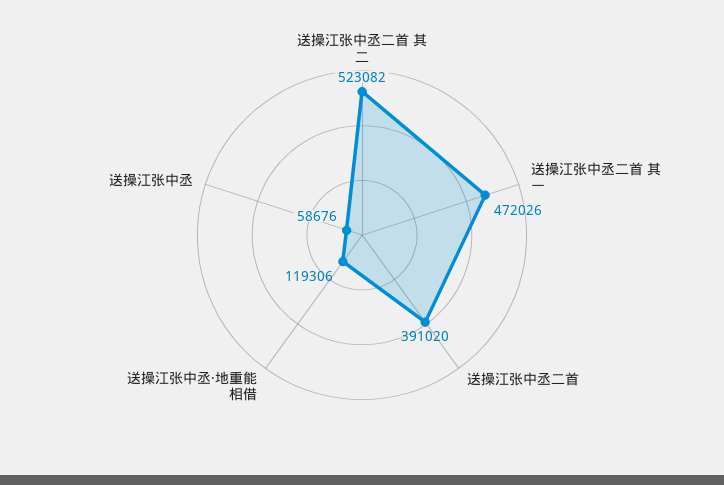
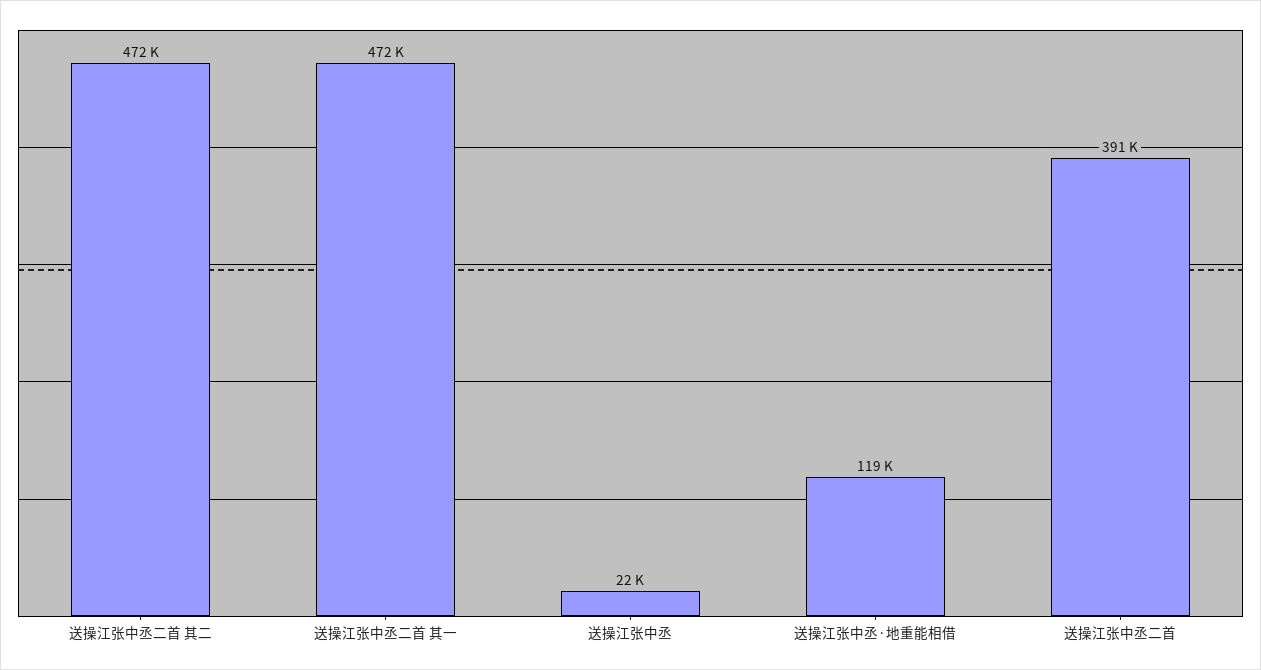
  {
-   "送操江张中丞二首 其二": 523082,
+   "送操江张中丞二首 其二": 472000,
    "送操江张中丞二首 其一": 472026,
    "送操江张中丞二首": 391020,
    "送操江张中丞·地重能相借": 119306,
-   "送操江张中丞": 58676
+   "送操江张中丞": 22000
  }

